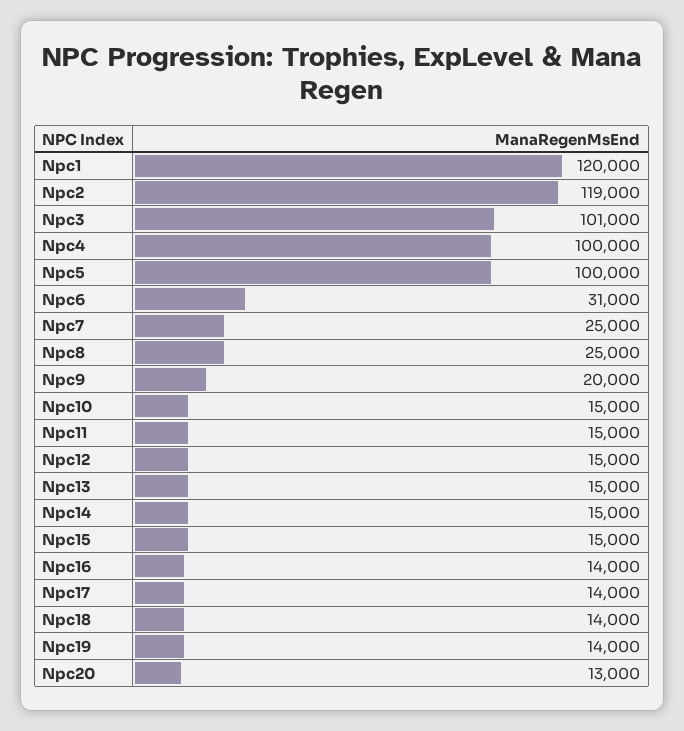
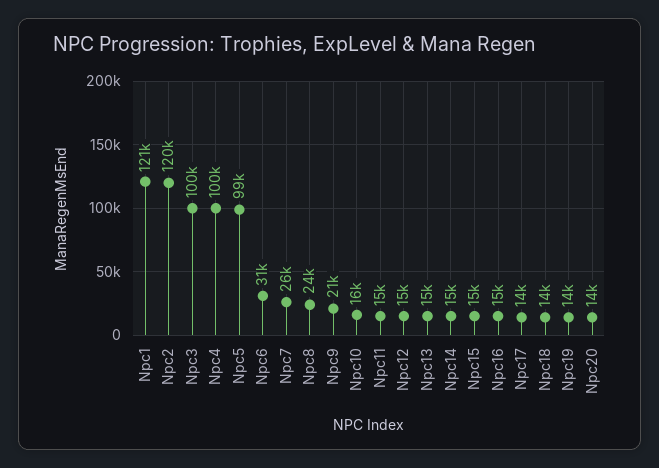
  {
-   "Npc1": 120000,
+   "Npc1": 121000,
-   "Npc2": 119000,
+   "Npc2": 120000,
-   "Npc3": 101000,
+   "Npc3": 100000,
    "Npc4": 100000,
-   "Npc5": 100000,
+   "Npc5": 99000,
    "Npc6": 31000,
-   "Npc7": 25000,
+   "Npc7": 26000,
-   "Npc8": 25000,
+   "Npc8": 24000,
-   "Npc9": 20000,
+   "Npc9": 21000,
-   "Npc10": 15000,
+   "Npc10": 16000,
    "Npc11": 15000,
    "Npc12": 15000,
    "Npc13": 15000,
    "Npc14": 15000,
    "Npc15": 15000,
-   "Npc16": 14000,
+   "Npc16": 15000,
    "Npc17": 14000,
    "Npc18": 14000,
    "Npc19": 14000,
-   "Npc20": 13000
+   "Npc20": 14000
  }

